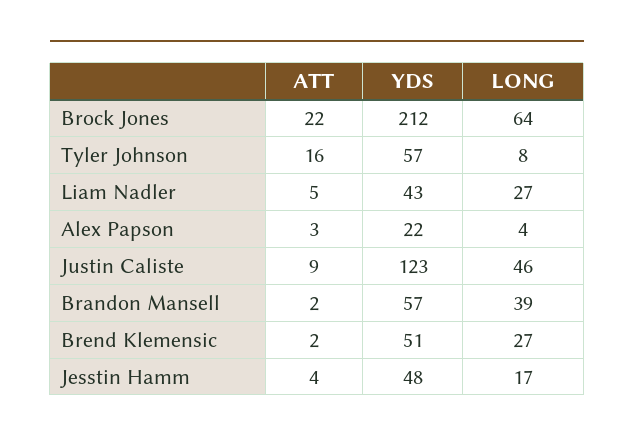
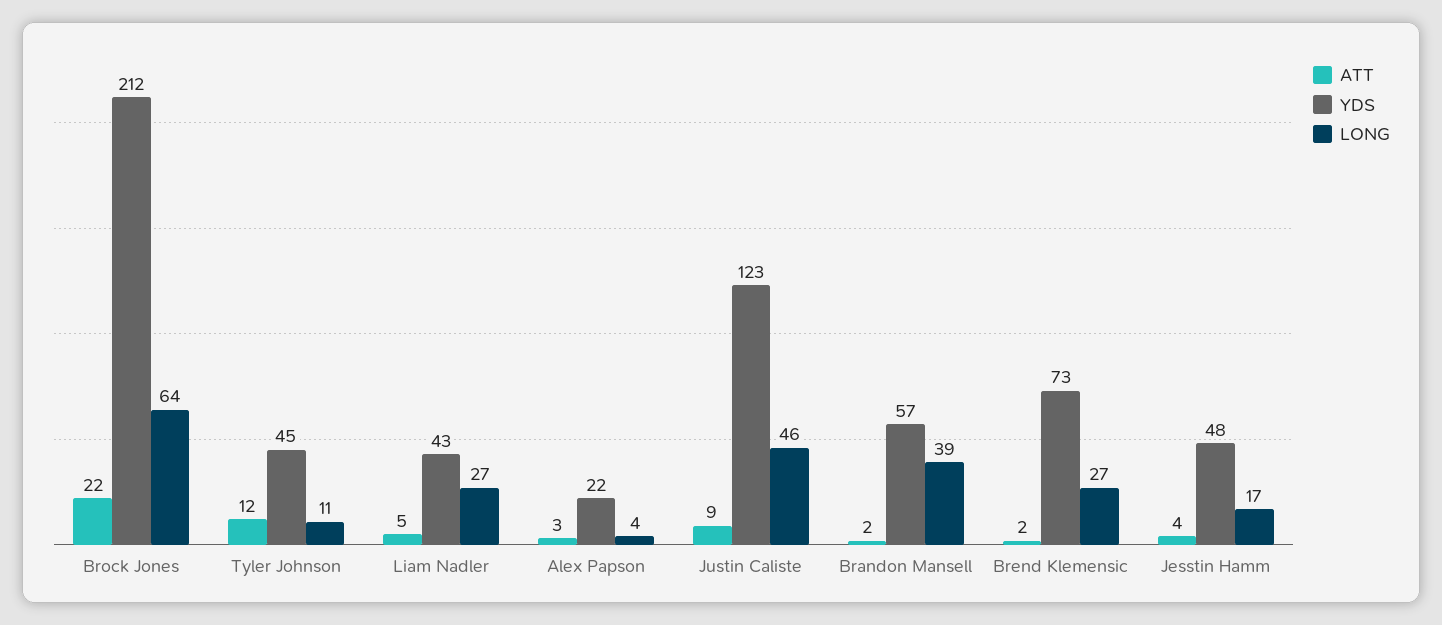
  {
    "ATT": {
      "Brock Jones": 22,
-     "Tyler Johnson": 16,
+     "Tyler Johnson": 12,
      "Liam Nadler": 5,
      "Alex Papson": 3,
      "Justin Caliste": 9,
      "Brandon Mansell": 2,
      "Brend Klemensic": 2,
      "Jesstin Hamm": 4
    },
    "YDS": {
      "Brock Jones": 212,
-     "Tyler Johnson": 57,
+     "Tyler Johnson": 45,
      "Liam Nadler": 43,
      "Alex Papson": 22,
      "Justin Caliste": 123,
      "Brandon Mansell": 57,
-     "Brend Klemensic": 51,
+     "Brend Klemensic": 73,
      "Jesstin Hamm": 48
    },
    "LONG": {
      "Brock Jones": 64,
-     "Tyler Johnson": 8,
+     "Tyler Johnson": 11,
      "Liam Nadler": 27,
      "Alex Papson": 4,
      "Justin Caliste": 46,
      "Brandon Mansell": 39,
      "Brend Klemensic": 27,
      "Jesstin Hamm": 17
    }
  }

